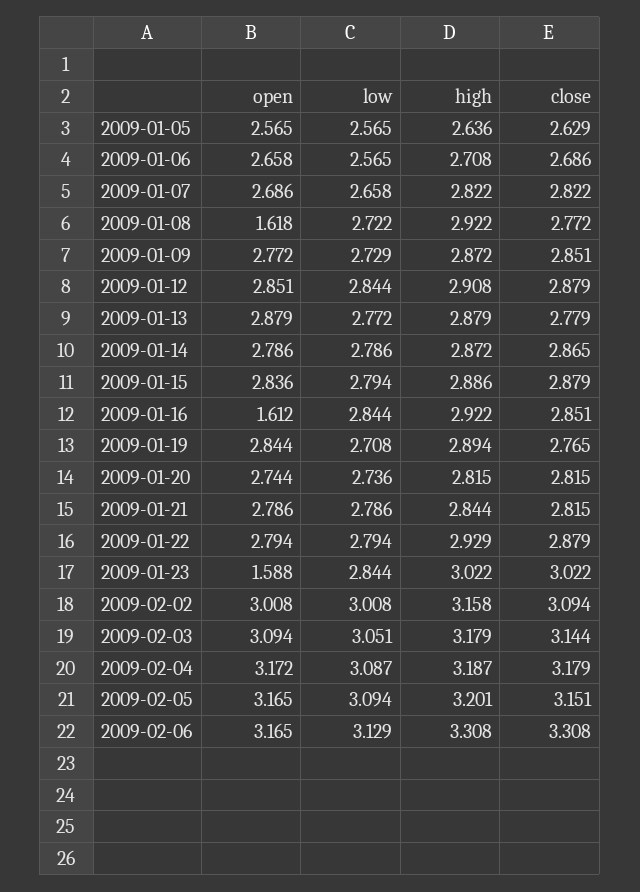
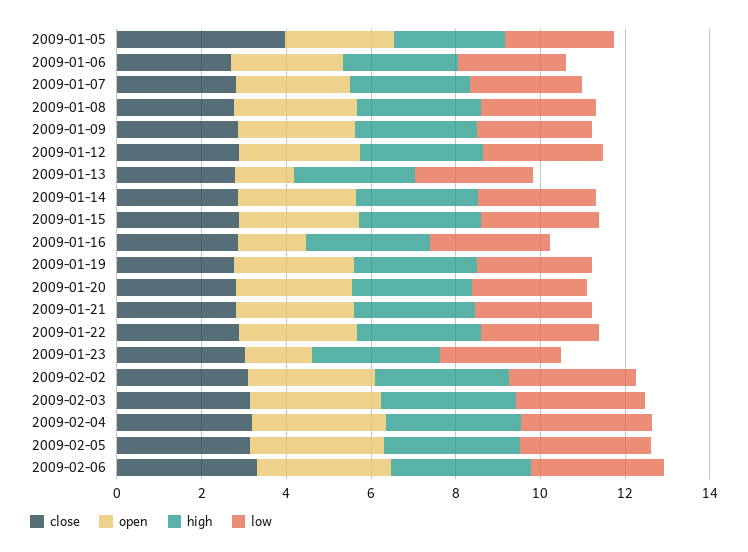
  {
    "open": {
      "2009-01-05": 2.565,
      "2009-01-06": 2.658,
      "2009-01-07": 2.686,
-     "2009-01-08": 1.618,
+     "2009-01-08": 3,
      "2009-01-09": 2.772,
      "2009-01-12": 2.851,
-     "2009-01-13": 2.879,
+     "2009-01-13": 1.5,
      "2009-01-14": 2.786,
      "2009-01-15": 2.836,
      "2009-01-16": 1.612,
      "2009-01-19": 2.844,
      "2009-01-20": 2.744,
      "2009-01-21": 2.786,
      "2009-01-22": 2.794,
      "2009-01-23": 1.588,
      "2009-02-02": 3.008,
      "2009-02-03": 3.094,
      "2009-02-04": 3.172,
      "2009-02-05": 3.165,
      "2009-02-06": 3.165
    },
    "low": {
      "2009-01-05": 2.565,
      "2009-01-06": 2.565,
      "2009-01-07": 2.658,
      "2009-01-08": 2.722,
      "2009-01-09": 2.729,
      "2009-01-12": 2.844,
      "2009-01-13": 2.772,
      "2009-01-14": 2.786,
      "2009-01-15": 2.794,
      "2009-01-16": 2.844,
      "2009-01-19": 2.708,
      "2009-01-20": 2.736,
      "2009-01-21": 2.786,
      "2009-01-22": 2.794,
      "2009-01-23": 2.844,
      "2009-02-02": 3.008,
      "2009-02-03": 3.051,
      "2009-02-04": 3.087,
      "2009-02-05": 3.094,
      "2009-02-06": 3.129
    },
    "high": {
      "2009-01-05": 2.636,
      "2009-01-06": 2.708,
      "2009-01-07": 2.822,
      "2009-01-08": 2.922,
      "2009-01-09": 2.872,
      "2009-01-12": 2.908,
      "2009-01-13": 2.879,
      "2009-01-14": 2.872,
      "2009-01-15": 2.886,
      "2009-01-16": 2.922,
      "2009-01-19": 2.894,
      "2009-01-20": 2.815,
      "2009-01-21": 2.844,
      "2009-01-22": 2.929,
      "2009-01-23": 3.022,
      "2009-02-02": 3.158,
      "2009-02-03": 3.179,
      "2009-02-04": 3.187,
      "2009-02-05": 3.201,
      "2009-02-06": 3.308
    },
    "close": {
-     "2009-01-05": 2.629,
+     "2009-01-05": 4,
      "2009-01-06": 2.686,
      "2009-01-07": 2.822,
      "2009-01-08": 2.772,
      "2009-01-09": 2.851,
      "2009-01-12": 2.879,
      "2009-01-13": 2.779,
      "2009-01-14": 2.865,
      "2009-01-15": 2.879,
      "2009-01-16": 2.851,
      "2009-01-19": 2.765,
      "2009-01-20": 2.815,
      "2009-01-21": 2.815,
      "2009-01-22": 2.879,
      "2009-01-23": 3.022,
      "2009-02-02": 3.094,
      "2009-02-03": 3.144,
      "2009-02-04": 3.179,
      "2009-02-05": 3.151,
      "2009-02-06": 3.308
    }
  }

